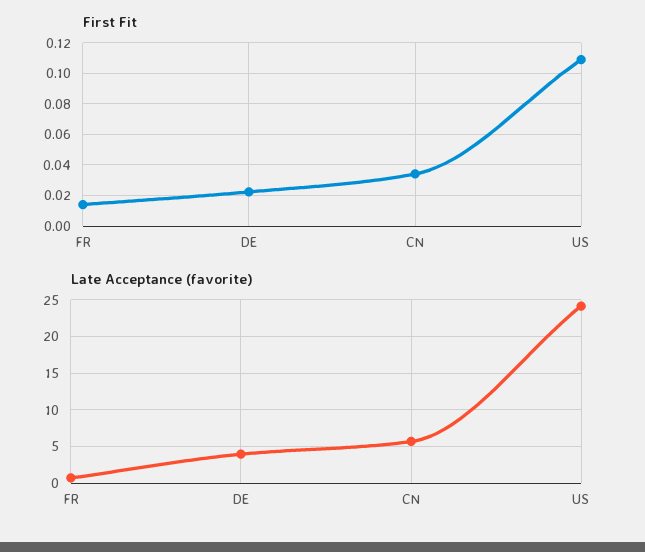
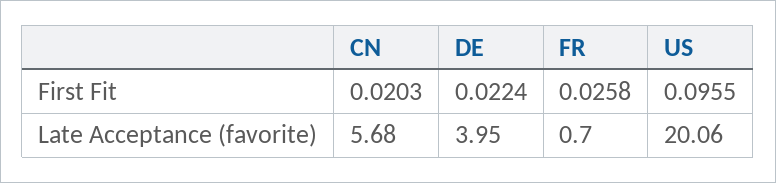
  {
    "First Fit": {
-     "FR": 0.015,
+     "FR": 0.0258,
      "DE": 0.0224,
-     "CN": 0.035,
+     "CN": 0.0203,
-     "US": 0.11
+     "US": 0.0955
    },
    "Late Acceptance (favorite)": {
      "FR": 0.7,
      "DE": 3.95,
      "CN": 5.68,
-     "US": 24
+     "US": 20.06
    }
  }

